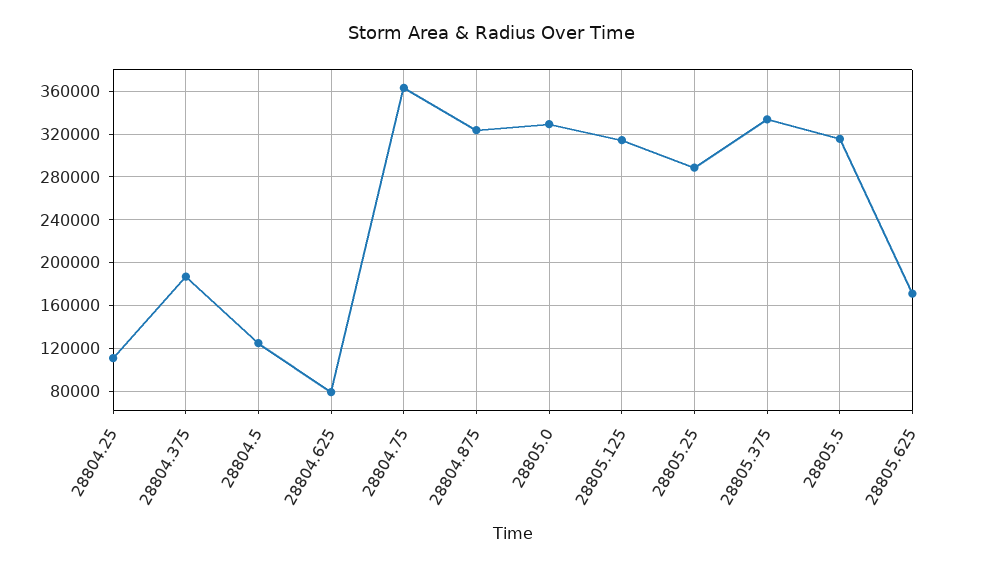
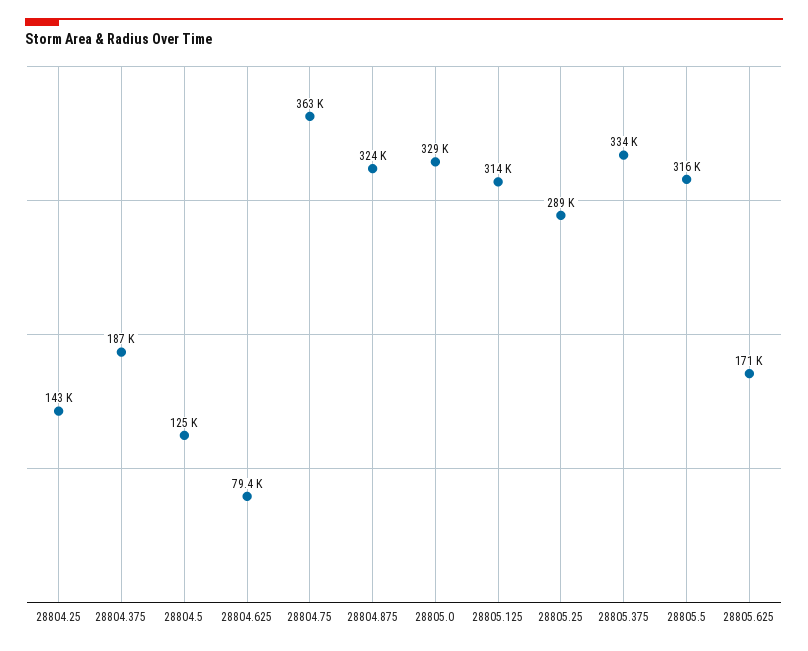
  {
-   "28804.25": 110000,
+   "28804.25": 143000,
    "28804.375": 187000,
    "28804.5": 125000,
    "28804.625": 79400,
    "28804.75": 363000,
    "28804.875": 324000,
    "28805.0": 329000,
    "28805.125": 314000,
    "28805.25": 289000,
    "28805.375": 334000,
    "28805.5": 316000,
    "28805.625": 171000
  }

